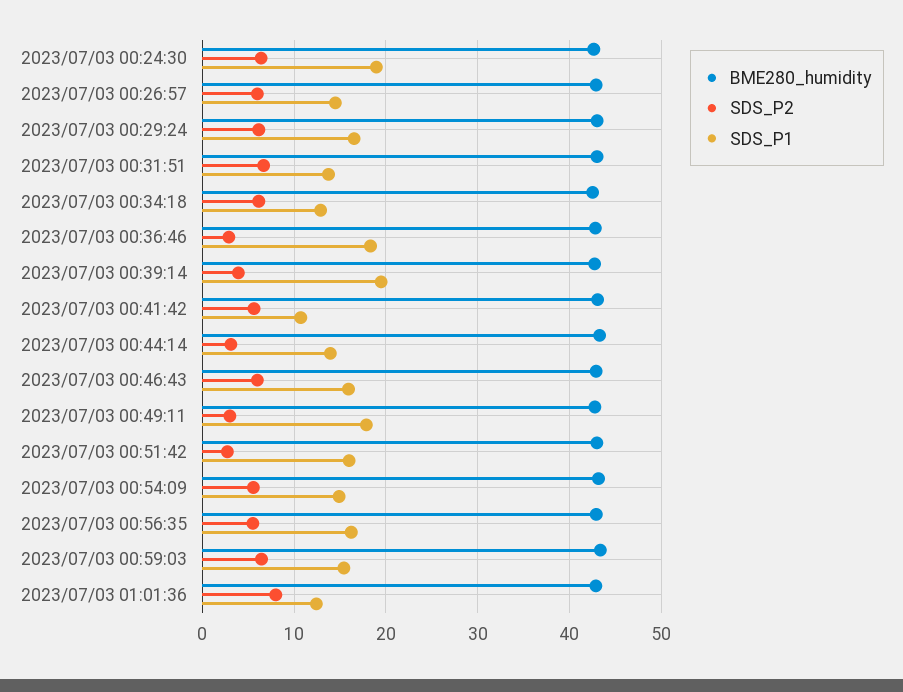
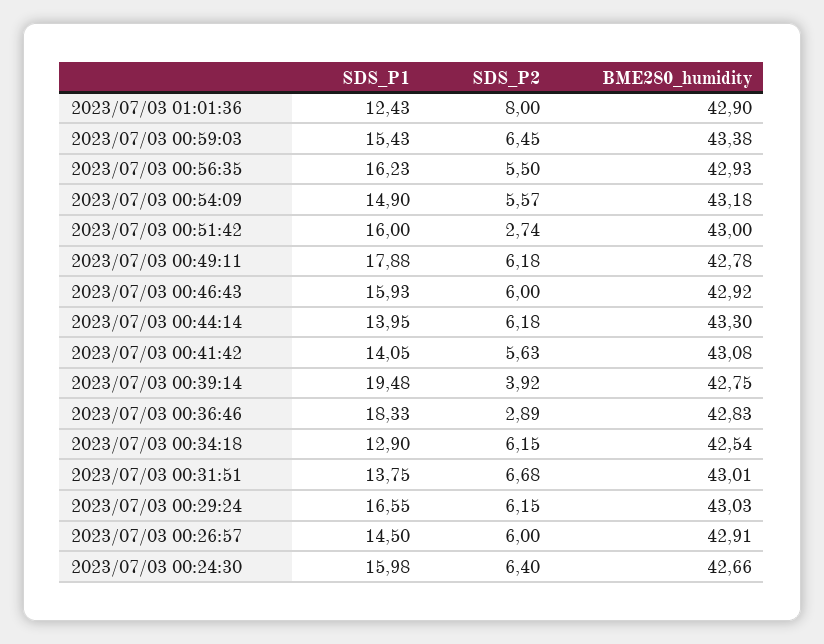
  {
    "BME280_humidity": {
      "2023/07/03 00:24:30": 42.66,
      "2023/07/03 00:26:57": 42.91,
      "2023/07/03 00:29:24": 43.03,
      "2023/07/03 00:31:51": 43.01,
      "2023/07/03 00:34:18": 42.54,
      "2023/07/03 00:36:46": 42.83,
      "2023/07/03 00:39:14": 42.75,
      "2023/07/03 00:41:42": 43.08,
      "2023/07/03 00:44:14": 43.3,
      "2023/07/03 00:46:43": 42.92,
      "2023/07/03 00:49:11": 42.78,
      "2023/07/03 00:51:42": 43,
      "2023/07/03 00:54:09": 43.18,
      "2023/07/03 00:56:35": 42.93,
      "2023/07/03 00:59:03": 43.38,
      "2023/07/03 01:01:36": 42.9
    },
    "SDS_P2": {
      "2023/07/03 00:24:30": 6.4,
      "2023/07/03 00:26:57": 6,
      "2023/07/03 00:29:24": 6.15,
      "2023/07/03 00:31:51": 6.68,
      "2023/07/03 00:34:18": 6.15,
      "2023/07/03 00:36:46": 2.89,
      "2023/07/03 00:39:14": 3.92,
      "2023/07/03 00:41:42": 5.63,
-     "2023/07/03 00:44:14": 3,
+     "2023/07/03 00:44:14": 6.18,
      "2023/07/03 00:46:43": 6,
-     "2023/07/03 00:49:11": 3,
+     "2023/07/03 00:49:11": 6.18,
      "2023/07/03 00:51:42": 2.74,
      "2023/07/03 00:54:09": 5.57,
      "2023/07/03 00:56:35": 5.5,
      "2023/07/03 00:59:03": 6.45,
      "2023/07/03 01:01:36": 8
    },
    "SDS_P1": {
-     "2023/07/03 00:24:30": 19,
+     "2023/07/03 00:24:30": 15.98,
      "2023/07/03 00:26:57": 14.5,
      "2023/07/03 00:29:24": 16.55,
      "2023/07/03 00:31:51": 13.75,
      "2023/07/03 00:34:18": 12.9,
      "2023/07/03 00:36:46": 18.33,
      "2023/07/03 00:39:14": 19.48,
-     "2023/07/03 00:41:42": 11,
+     "2023/07/03 00:41:42": 14.05,
      "2023/07/03 00:44:14": 13.95,
      "2023/07/03 00:46:43": 15.93,
      "2023/07/03 00:49:11": 17.88,
      "2023/07/03 00:51:42": 16,
      "2023/07/03 00:54:09": 14.9,
      "2023/07/03 00:56:35": 16.23,
      "2023/07/03 00:59:03": 15.43,
      "2023/07/03 01:01:36": 12.43
    }
  }

